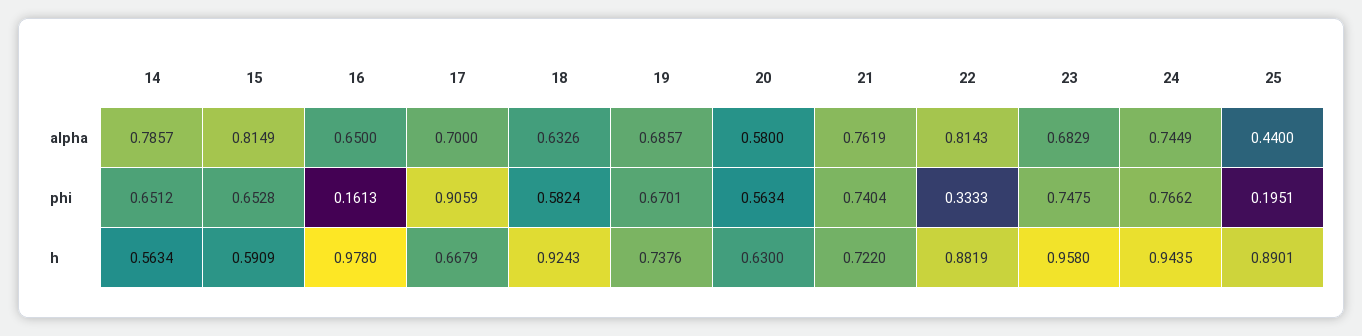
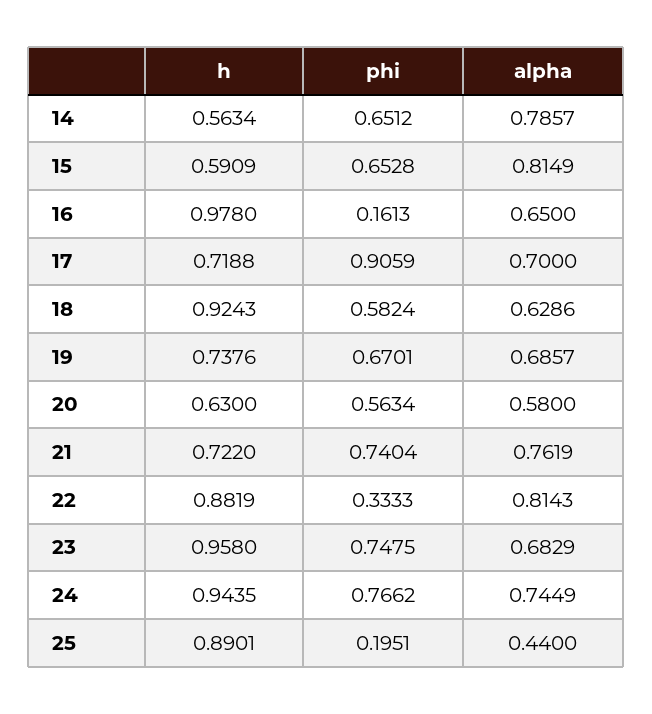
  {
    "14": {
      "alpha": 0.7857,
      "phi": 0.6512,
      "h": 0.5634
    },
    "15": {
      "alpha": 0.8149,
      "phi": 0.6528,
      "h": 0.5909
    },
    "16": {
      "alpha": 0.65,
      "phi": 0.1613,
      "h": 0.978
    },
    "17": {
      "alpha": 0.7,
      "phi": 0.9059,
-     "h": 0.6679
+     "h": 0.7188
    },
    "18": {
-     "alpha": 0.6326,
+     "alpha": 0.6286,
      "phi": 0.5824,
      "h": 0.9243
    },
    "19": {
      "alpha": 0.6857,
      "phi": 0.6701,
      "h": 0.7376
    },
    "20": {
      "alpha": 0.58,
      "phi": 0.5634,
      "h": 0.63
    },
    "21": {
      "alpha": 0.7619,
      "phi": 0.7404,
      "h": 0.722
    },
    "22": {
      "alpha": 0.8143,
      "phi": 0.3333,
      "h": 0.8819
    },
    "23": {
      "alpha": 0.6829,
      "phi": 0.7475,
      "h": 0.958
    },
    "24": {
      "alpha": 0.7449,
      "phi": 0.7662,
      "h": 0.9435
    },
    "25": {
      "alpha": 0.44,
      "phi": 0.1951,
      "h": 0.8901
    }
  }

